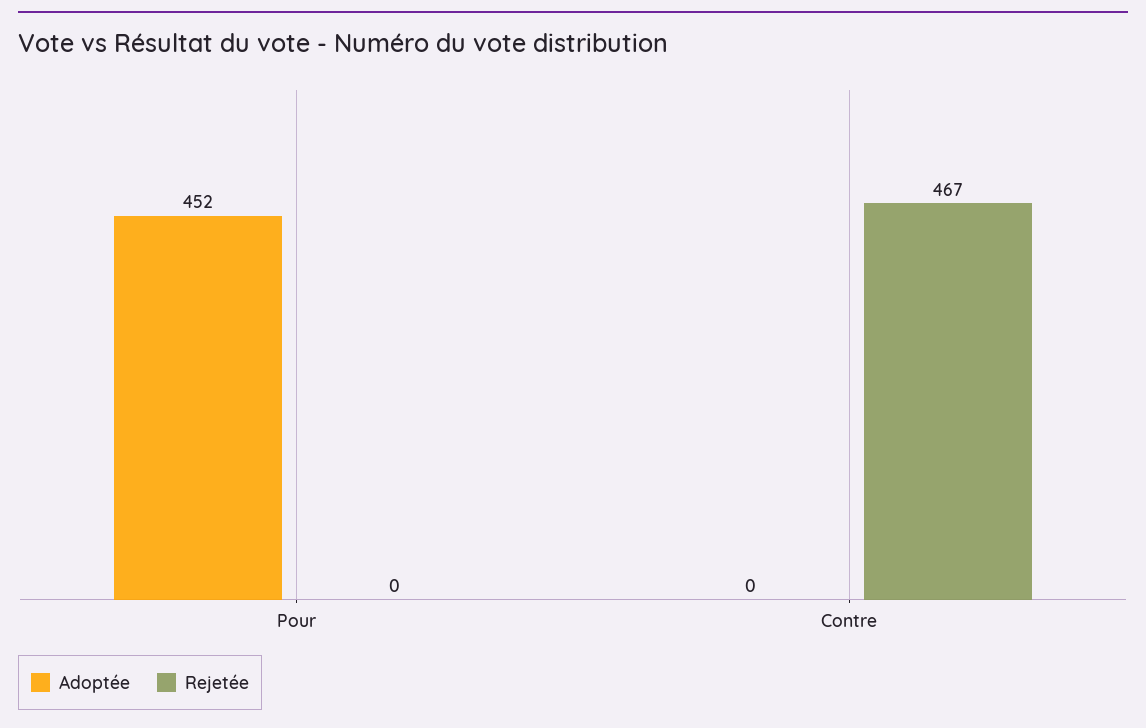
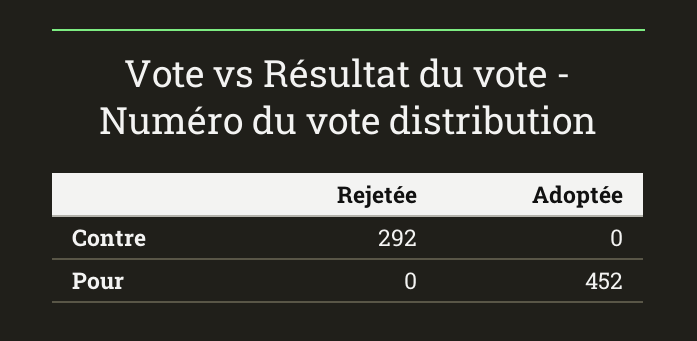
  {
    "Adoptée": {
      "Pour": 452,
      "Contre": 0
    },
    "Rejetée": {
      "Pour": 0,
-     "Contre": 467
+     "Contre": 292
    }
  }

